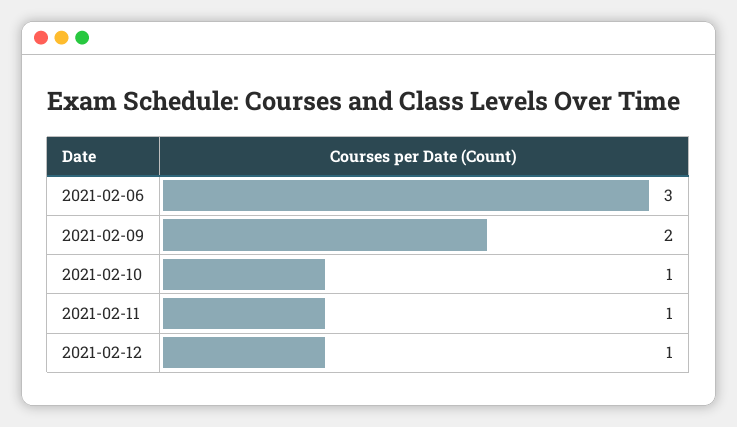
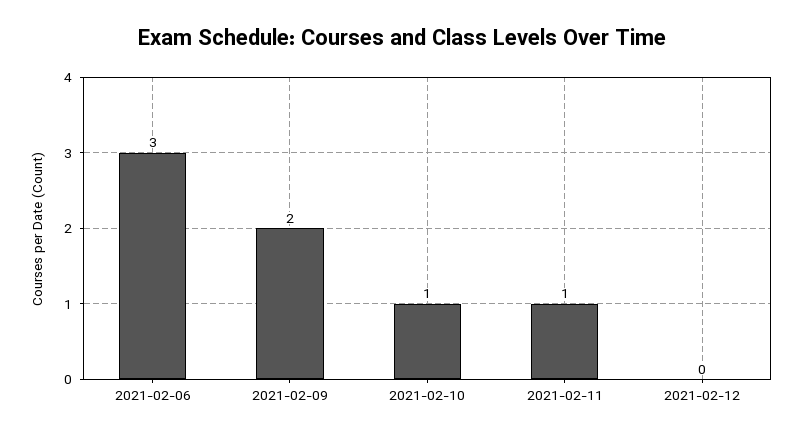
  {
    "2021-02-06": 3,
    "2021-02-09": 2,
    "2021-02-10": 1,
    "2021-02-11": 1,
-   "2021-02-12": 1
+   "2021-02-12": 0
  }

